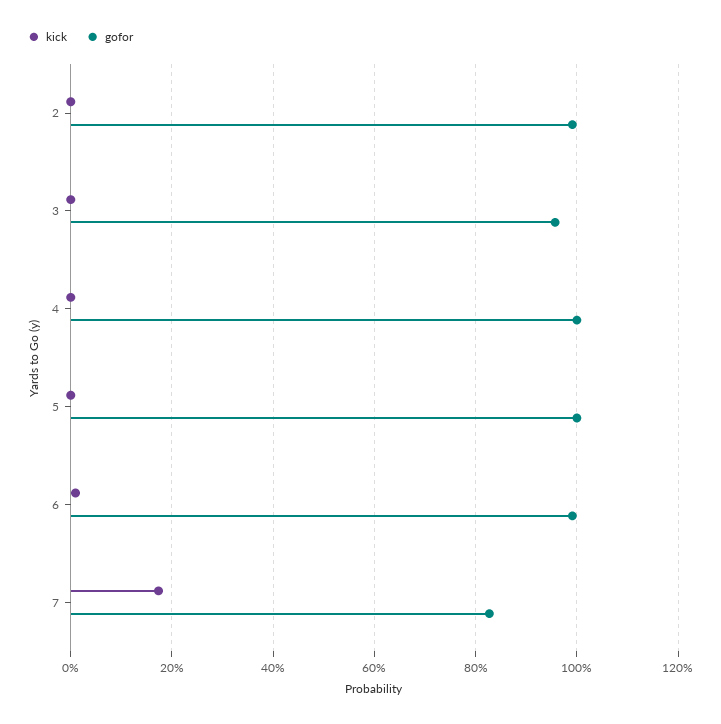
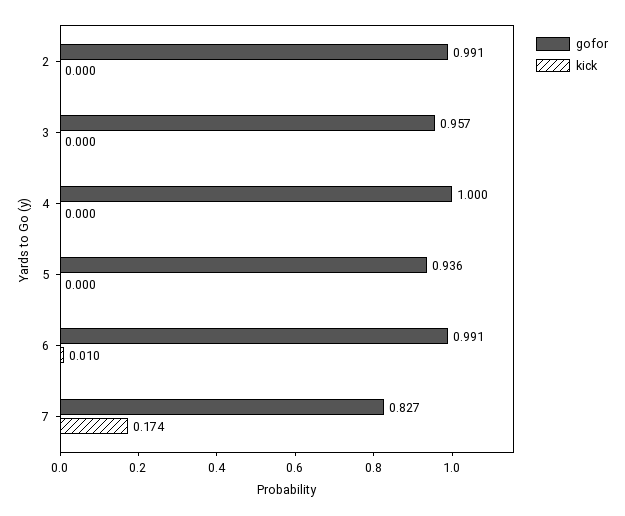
  {
    "kick": {
      "2": 0,
      "3": 0,
      "4": 0,
      "5": 0,
      "6": 0.01,
      "7": 0.174
    },
    "gofor": {
      "2": 0.991,
      "3": 0.957,
      "4": 1,
-     "5": 1,
+     "5": 0.936,
      "6": 0.991,
      "7": 0.827
    }
  }

